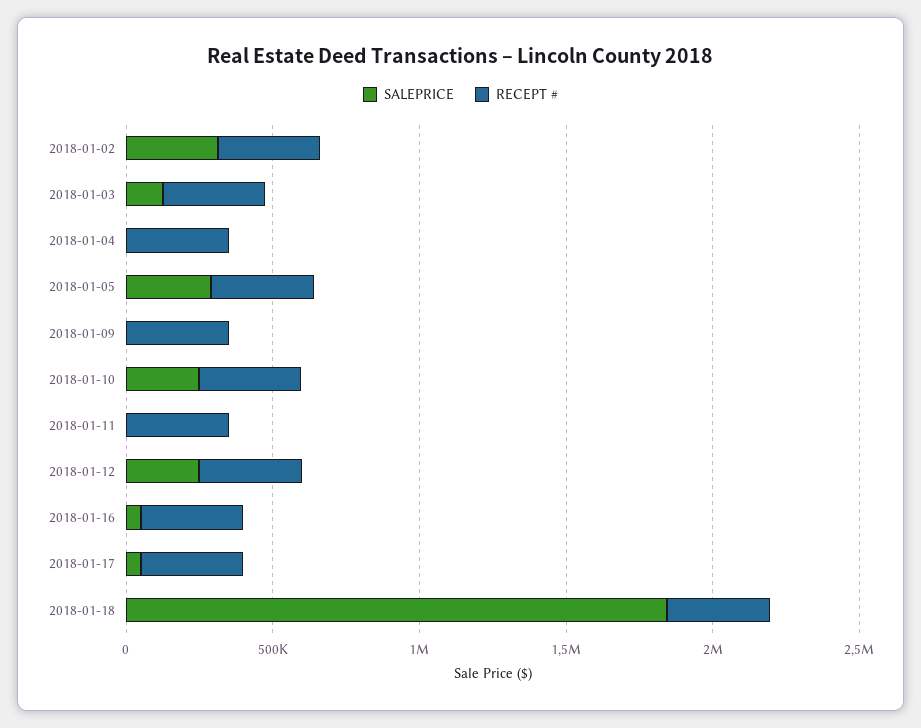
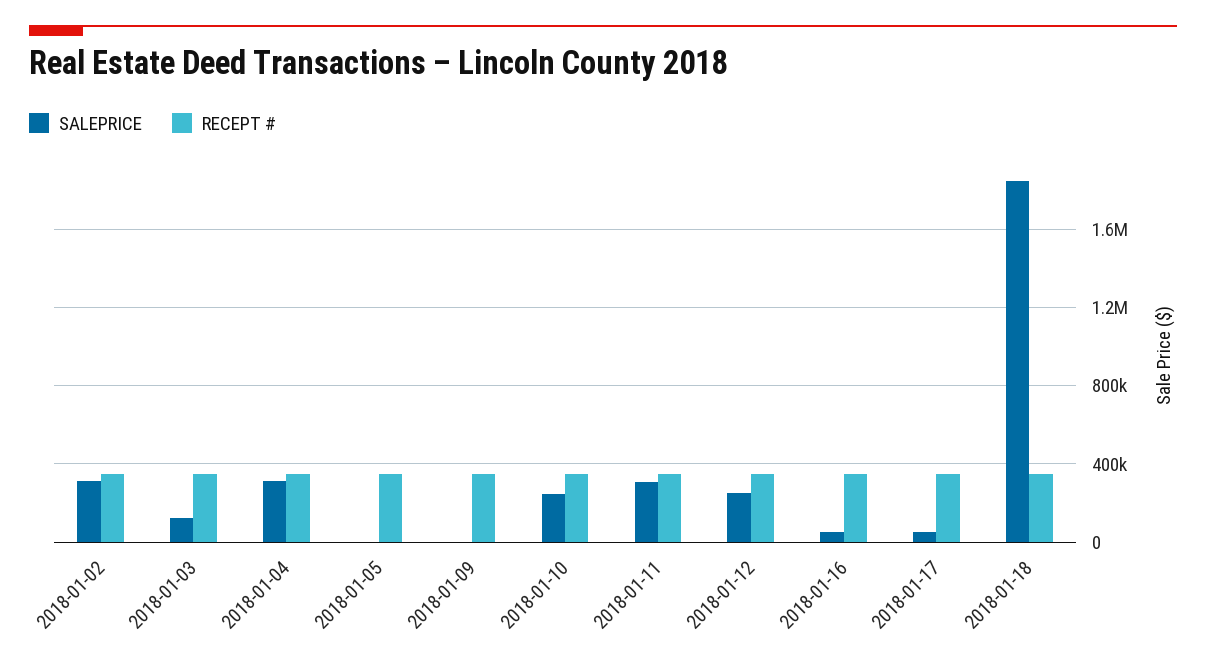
  {
    "SALEPRICE": {
      "2018-01-02": 300000,
      "2018-01-03": 150000,
-     "2018-01-04": 0,
+     "2018-01-04": 300000,
-     "2018-01-05": 300000,
+     "2018-01-05": 0,
      "2018-01-09": 0,
      "2018-01-10": 250000,
-     "2018-01-11": 0,
+     "2018-01-11": 300000,
      "2018-01-12": 250000,
      "2018-01-16": 50000,
      "2018-01-17": 50000,
      "2018-01-18": 1850000
    },
    "RECEPT #": {
      "2018-01-02": 350000,
      "2018-01-03": 350000,
      "2018-01-04": 350000,
      "2018-01-05": 350000,
      "2018-01-09": 350000,
      "2018-01-10": 350000,
      "2018-01-11": 350000,
      "2018-01-12": 350000,
      "2018-01-16": 350000,
      "2018-01-17": 350000,
      "2018-01-18": 350000
    }
  }

